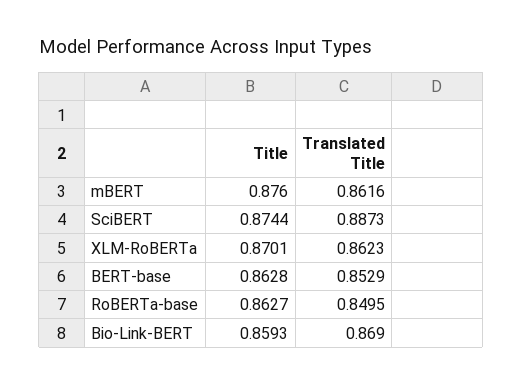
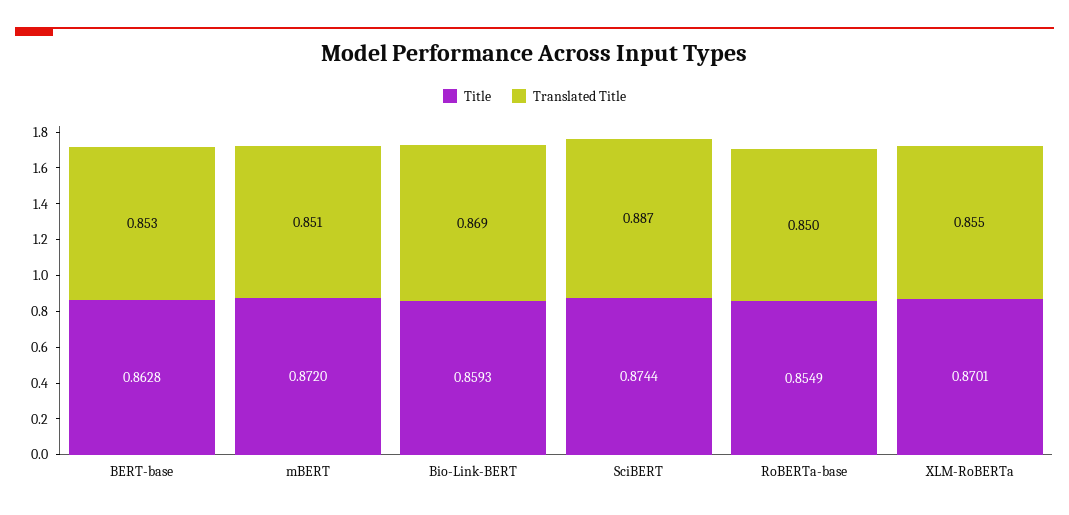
  {
    "Title": {
-     "mBERT": 0.876,
+     "mBERT": 0.872,
      "SciBERT": 0.8744,
      "XLM-RoBERTa": 0.8701,
      "BERT-base": 0.8628,
-     "RoBERTa-base": 0.8627,
+     "RoBERTa-base": 0.8549,
      "Bio-Link-BERT": 0.8593
    },
    "Translated Title": {
-     "mBERT": 0.8616,
+     "mBERT": 0.851,
      "SciBERT": 0.8873,
-     "XLM-RoBERTa": 0.8623,
+     "XLM-RoBERTa": 0.855,
      "BERT-base": 0.8529,
      "RoBERTa-base": 0.8495,
      "Bio-Link-BERT": 0.869
    }
  }

